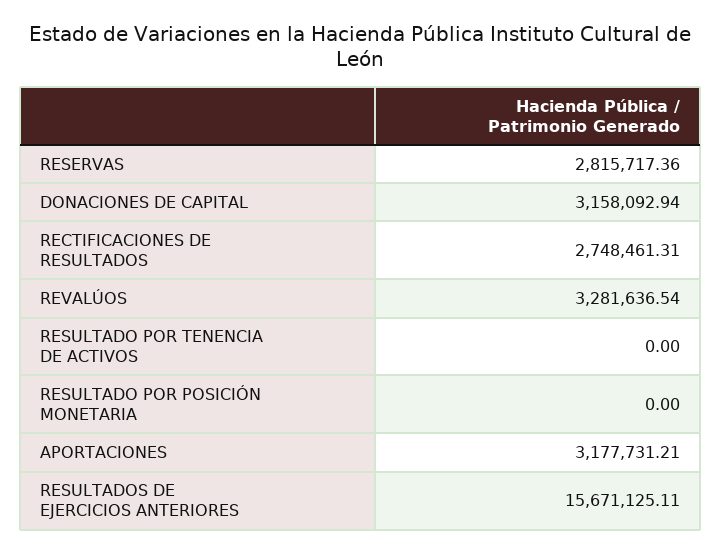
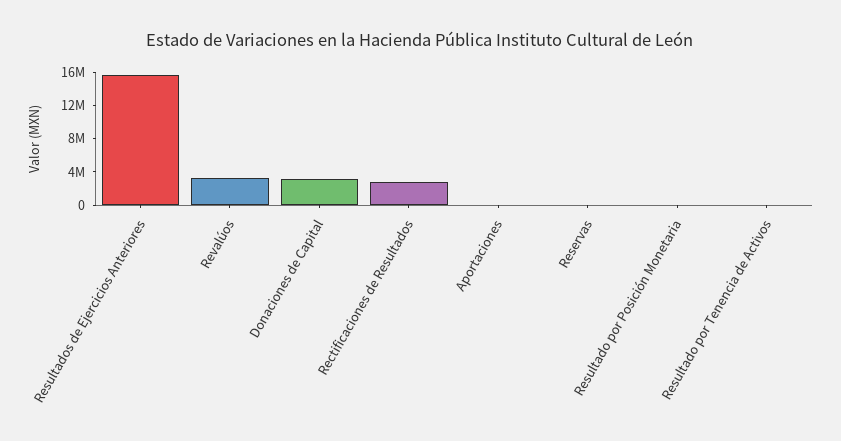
  {
-   "RESERVAS": 2815717.36,
+   "RESERVAS": 0,
    "DONACIONES DE CAPITAL": 3158092.94,
    "RECTIFICACIONES DE RESULTADOS": 2748461.31,
    "REVALÚOS": 3281636.54,
    "RESULTADO POR TENENCIA DE ACTIVOS": 0,
    "RESULTADO POR POSICIÓN MONETARIA": 0,
-   "APORTACIONES": 3177731.21,
+   "APORTACIONES": 0,
    "RESULTADOS DE EJERCICIOS ANTERIORES": 15671125.11
  }

